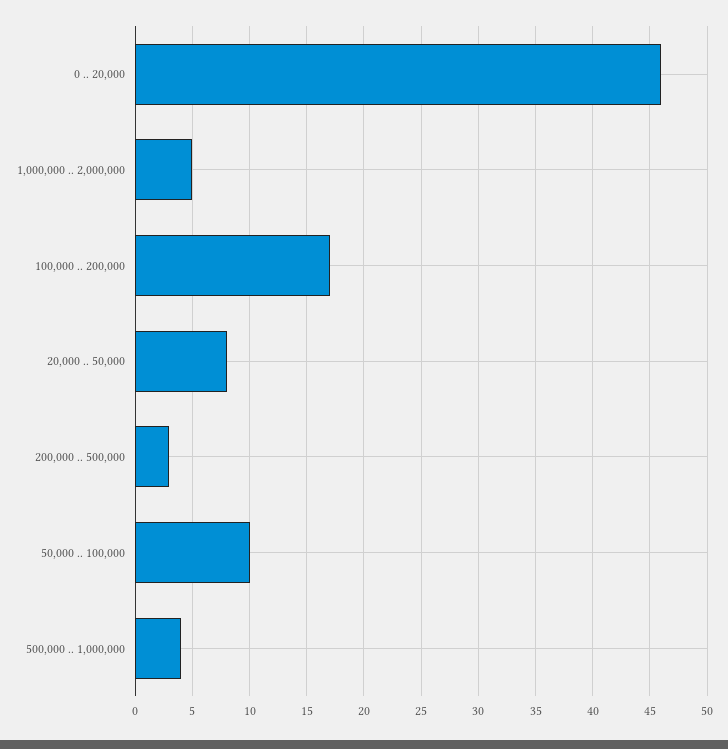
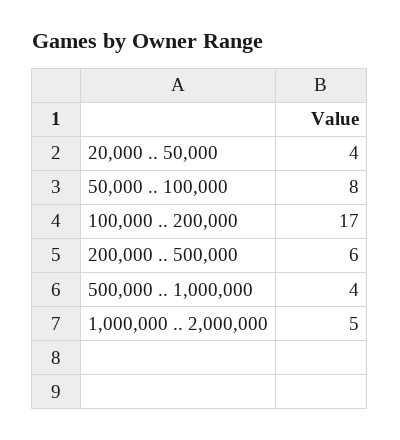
  {
-   "0 .. 20,000": 46,
    "1,000,000 .. 2,000,000": 5,
    "100,000 .. 200,000": 17,
-   "20,000 .. 50,000": 8,
+   "20,000 .. 50,000": 4,
-   "200,000 .. 500,000": 3,
+   "200,000 .. 500,000": 6,
-   "50,000 .. 100,000": 10,
+   "50,000 .. 100,000": 8,
    "500,000 .. 1,000,000": 4
  }

